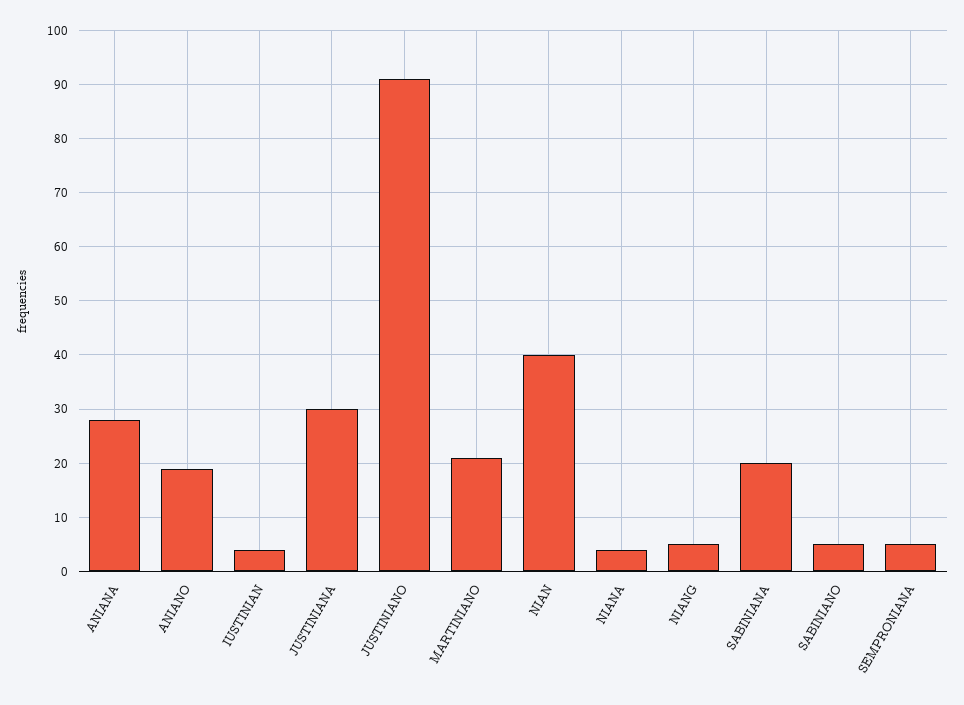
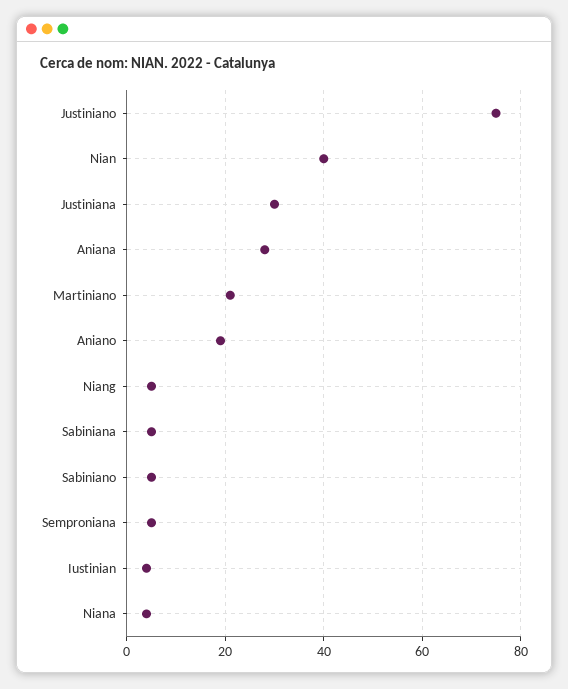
  {
    "ANIANA": 30,
    "ANIANO": 20,
    "IUSTINIAN": 5,
    "JUSTINIANA": 30,
-   "JUSTINIANO": 90,
+   "JUSTINIANO": 75,
    "MARTINIANO": 20,
    "NIAN": 40,
    "NIANA": 5,
    "NIANG": 5,
-   "SABINIANA": 20,
+   "SABINIANA": 5,
    "SABINIANO": 5,
    "SEMPRONIANA": 5
  }

